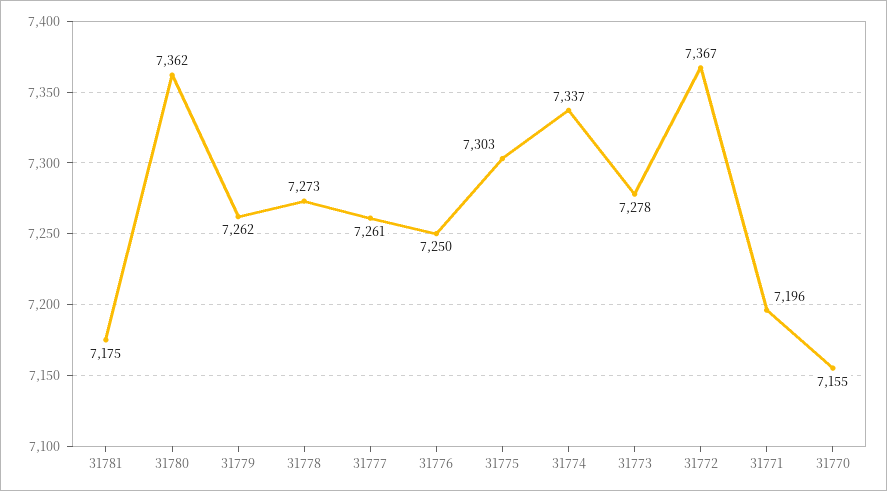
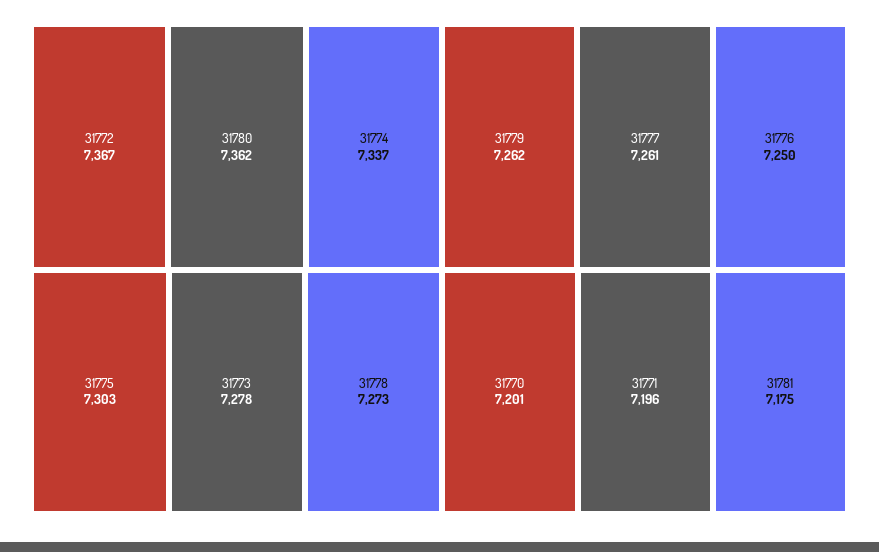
  {
    "31781": 7175,
    "31780": 7362,
    "31779": 7262,
    "31778": 7273,
    "31777": 7261,
    "31776": 7250,
    "31775": 7303,
    "31774": 7337,
    "31773": 7278,
    "31772": 7367,
    "31771": 7196,
-   "31770": 7155
+   "31770": 7201
  }

